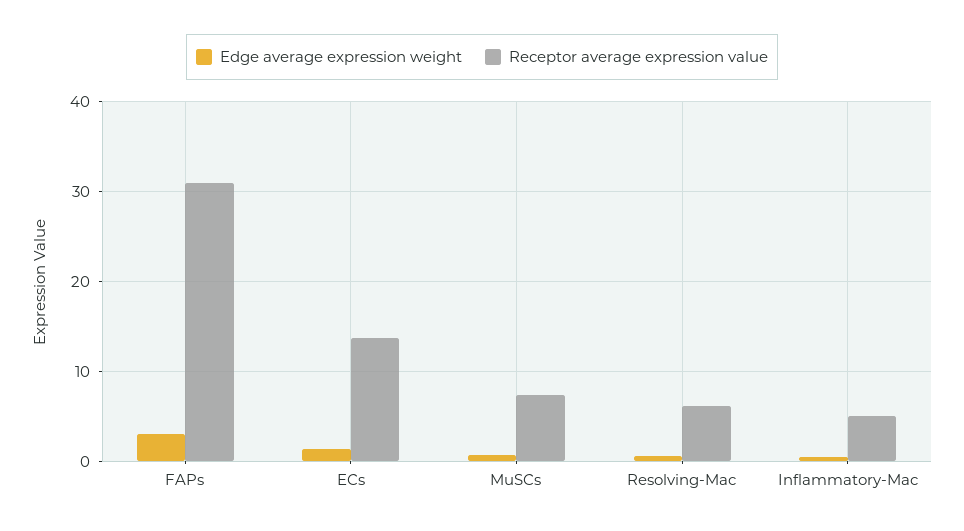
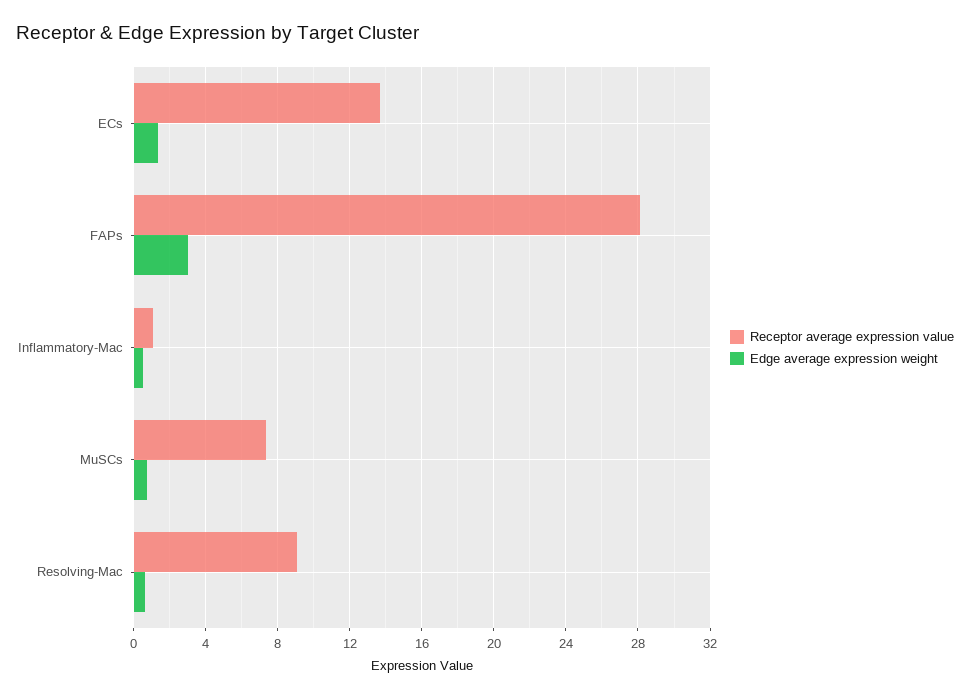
  {
    "Edge average expression weight": {
      "FAPs": 3,
      "ECs": 1.5,
      "MuSCs": 0.5,
      "Resolving-Mac": 0.5,
      "Inflammatory-Mac": 0.5
    },
    "Receptor average expression value": {
-     "FAPs": 31,
+     "FAPs": 28,
      "ECs": 13.5,
      "MuSCs": 7.5,
-     "Resolving-Mac": 6,
+     "Resolving-Mac": 9,
-     "Inflammatory-Mac": 5
+     "Inflammatory-Mac": 1
    }
  }

